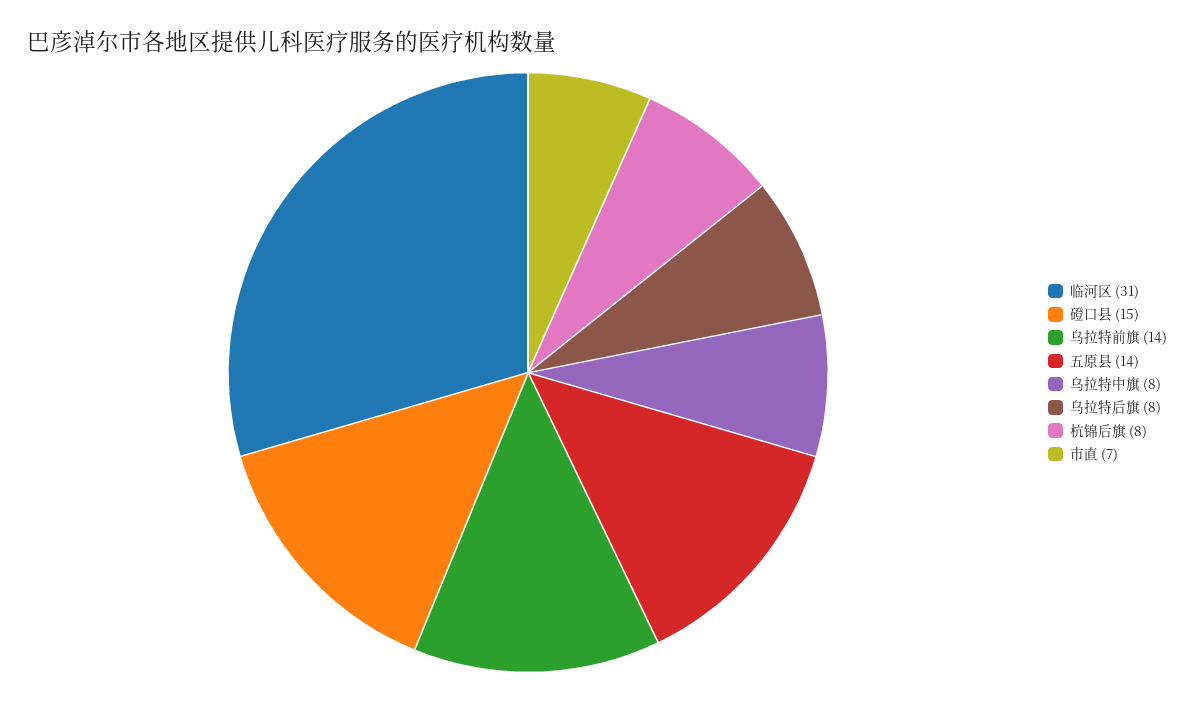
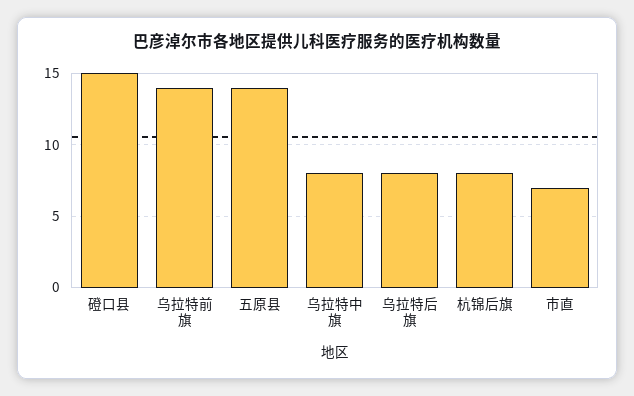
  {
-   "临河区": 31,
    "磴口县": 15,
    "乌拉特前旗": 14,
    "五原县": 14,
    "乌拉特中旗": 8,
    "乌拉特后旗": 8,
    "杭锦后旗": 8,
    "市直": 7
  }

